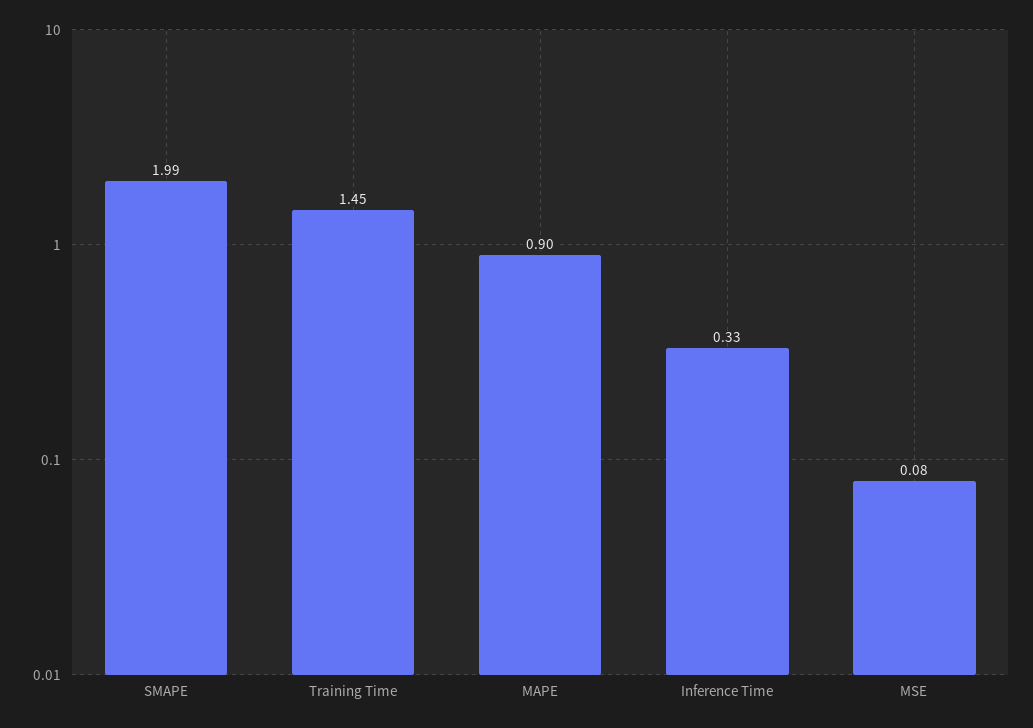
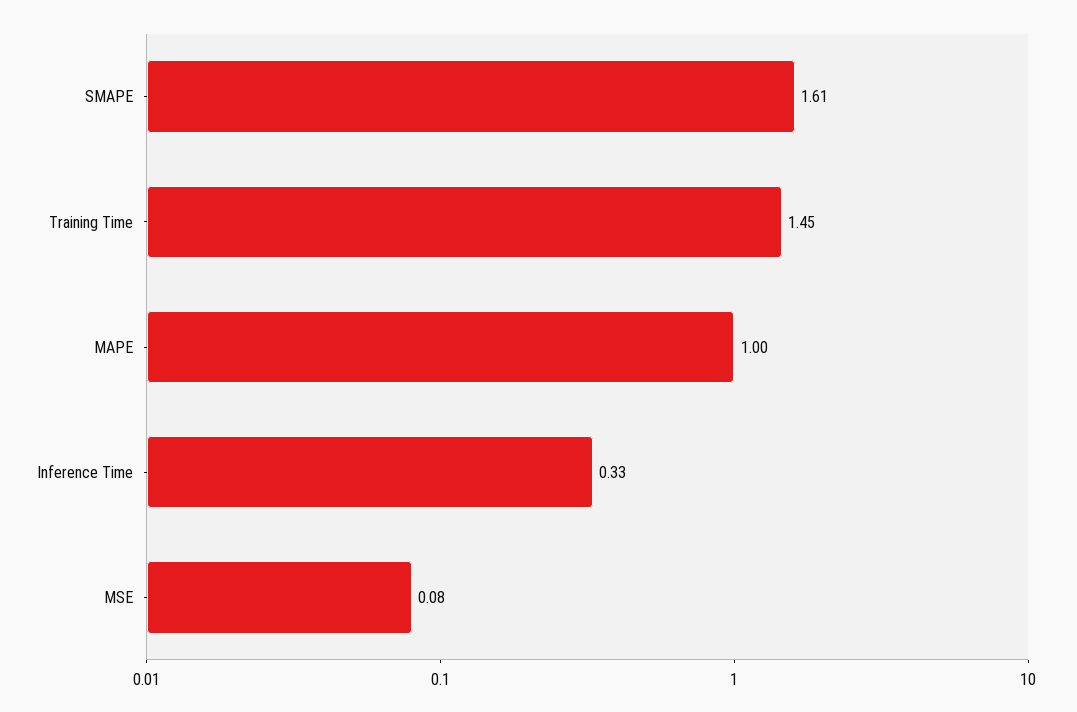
  {
-   "SMAPE": 1.99,
+   "SMAPE": 1.61,
    "Training Time": 1.45,
-   "MAPE": 0.9,
+   "MAPE": 1,
    "Inference Time": 0.33,
    "MSE": 0.08
  }

